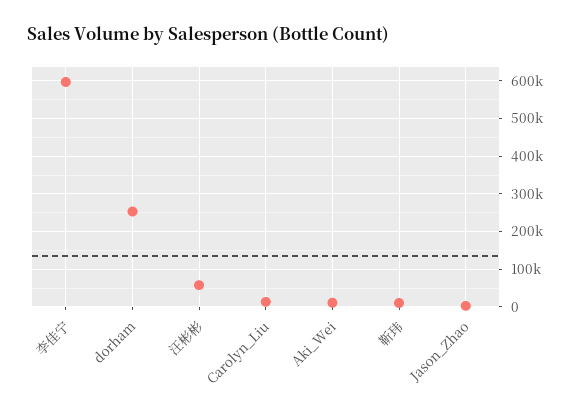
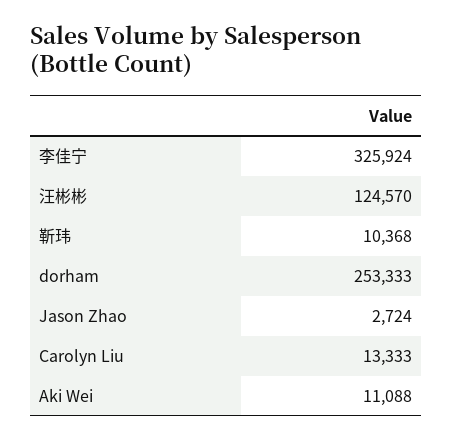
  {
-   "李佳宁": 600000,
+   "李佳宁": 325924,
    "dorham": 253333,
-   "汪彬彬": 60000,
+   "汪彬彬": 124570,
    "Carolyn_Liu": 13333,
    "Aki_Wei": 11088,
    "靳玮": 10368,
    "Jason_Zhao": 2724
  }

